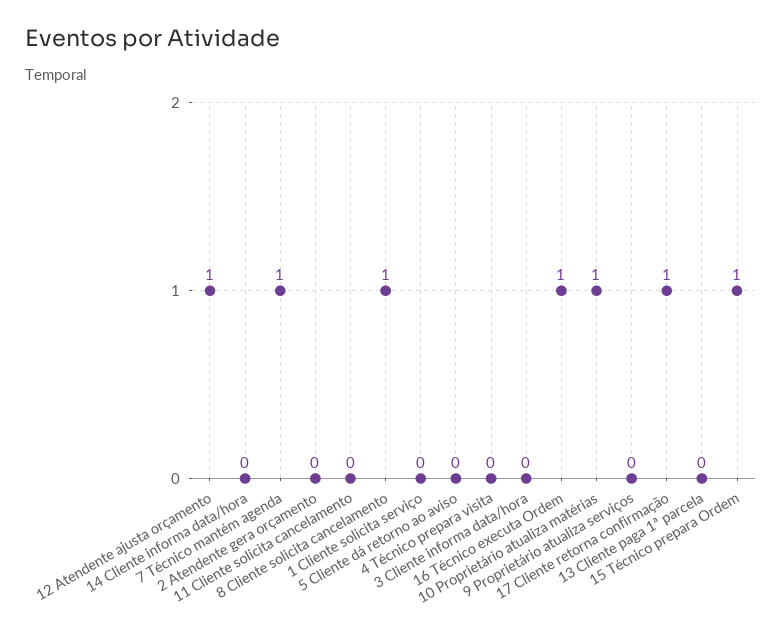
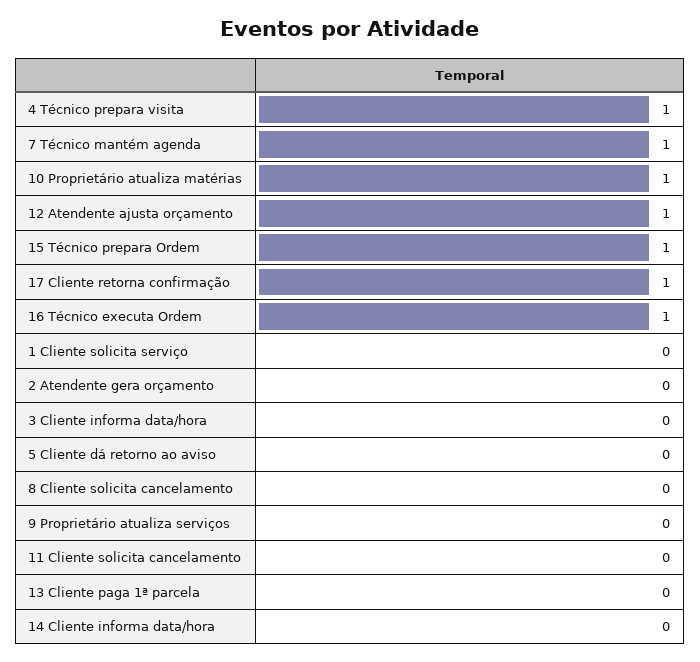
  {
    "12 Atendente ajusta orçamento": 1,
    "14 Cliente informa data/hora": 0,
    "7 Técnico mantém agenda": 1,
    "2 Atendente gera orçamento": 0,
    "11 Cliente solicita cancelamento": 0,
-   "8 Cliente solicita cancelamento": 1,
+   "8 Cliente solicita cancelamento": 0,
    "1 Cliente solicita serviço": 0,
    "5 Cliente dá retorno ao aviso": 0,
-   "4 Técnico prepara visita": 0,
+   "4 Técnico prepara visita": 1,
    "3 Cliente informa data/hora": 0,
    "16 Técnico executa Ordem": 1,
    "10 Proprietário atualiza matérias": 1,
    "9 Proprietário atualiza serviços": 0,
    "17 Cliente retorna confirmação": 1,
    "13 Cliente paga 1ª parcela": 0,
    "15 Técnico prepara Ordem": 1
  }

